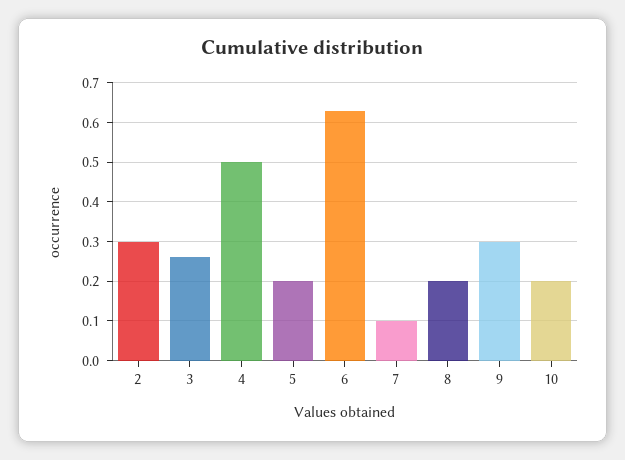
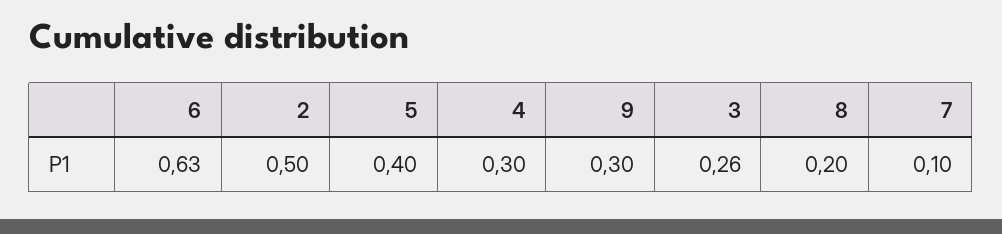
  {
-   "2": 0.3,
+   "2": 0.5,
    "3": 0.26,
-   "4": 0.5,
+   "4": 0.3,
-   "5": 0.2,
+   "5": 0.4,
    "6": 0.63,
    "7": 0.1,
    "8": 0.2,
-   "9": 0.3,
+   "9": 0.3
-   "10": 0.2
  }

